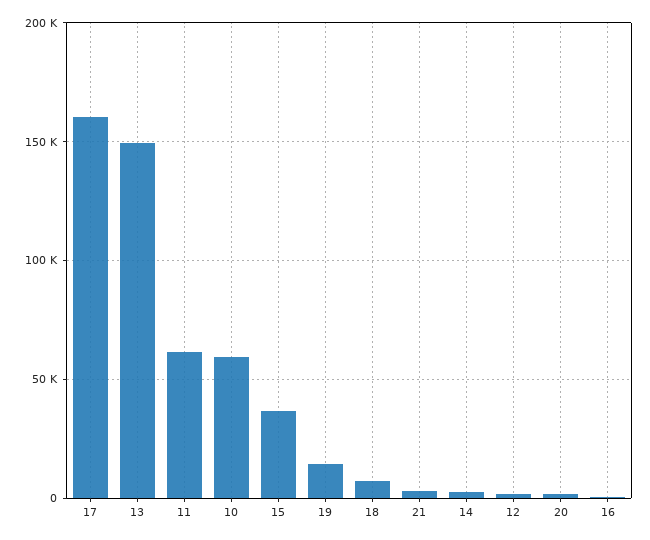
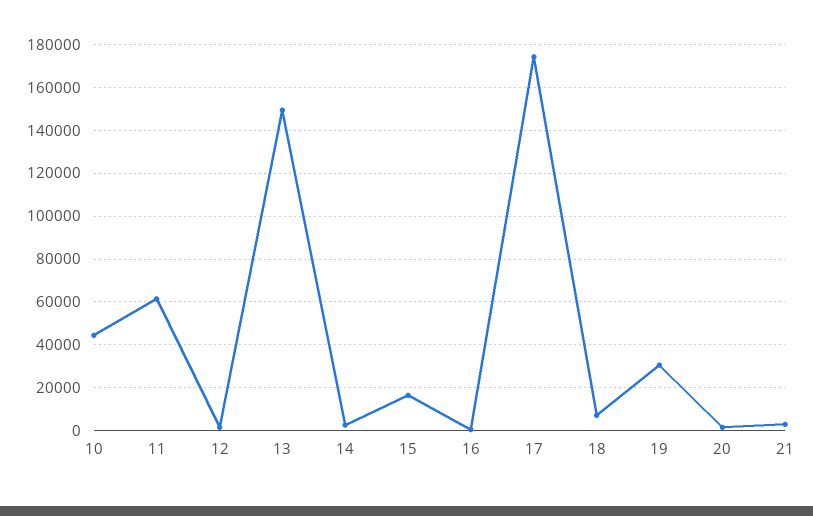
  {
-   "17": 160000,
+   "17": 175000,
    "13": 150000,
    "11": 60000,
-   "10": 60000,
+   "10": 45000,
-   "15": 35000,
+   "15": 15000,
-   "19": 15000,
+   "19": 30000,
    "18": 5000,
    "21": 5000,
    "14": 5000,
    "12": 0,
    "20": 0,
    "16": 0
  }

